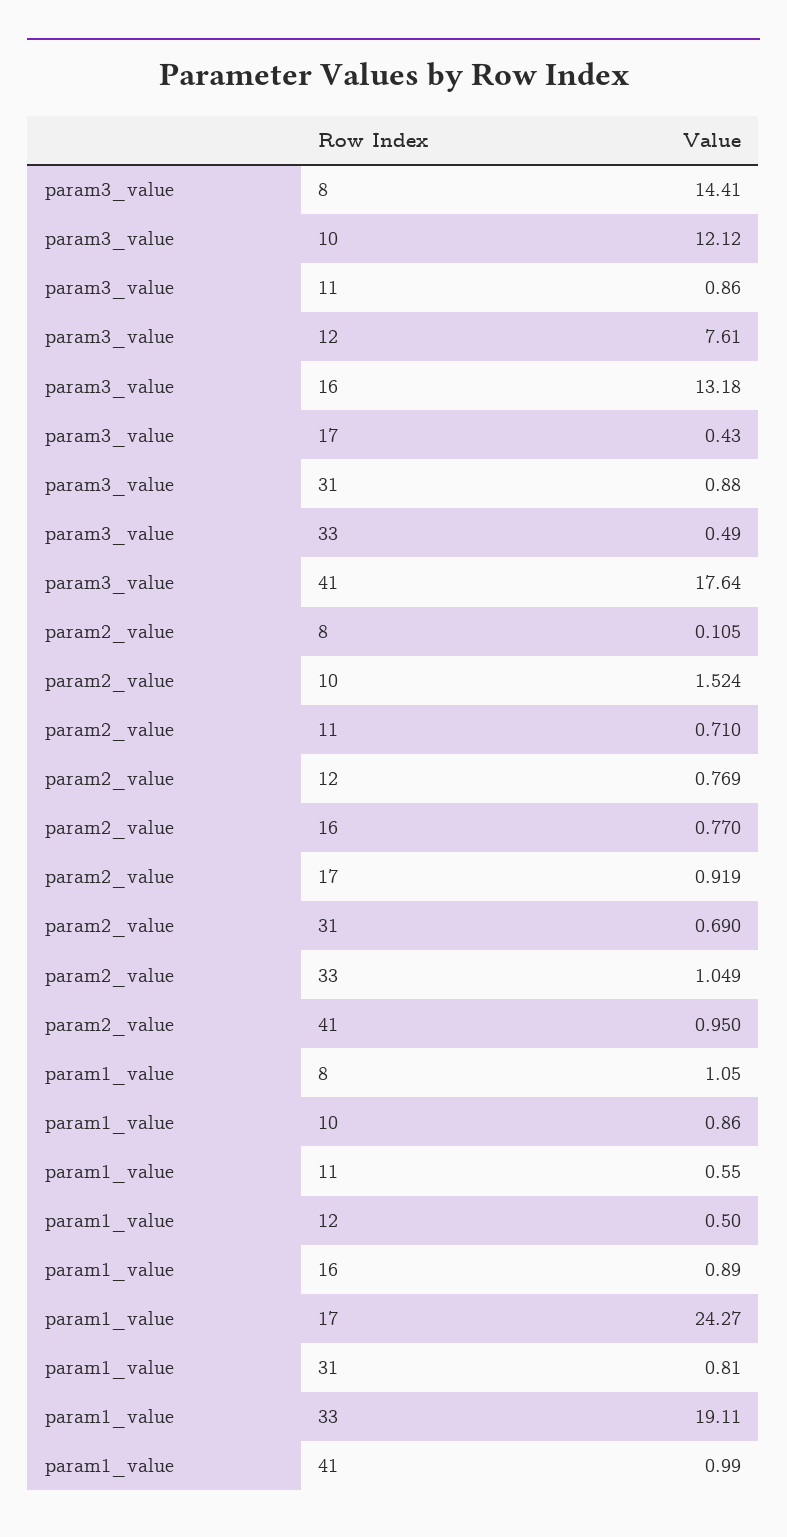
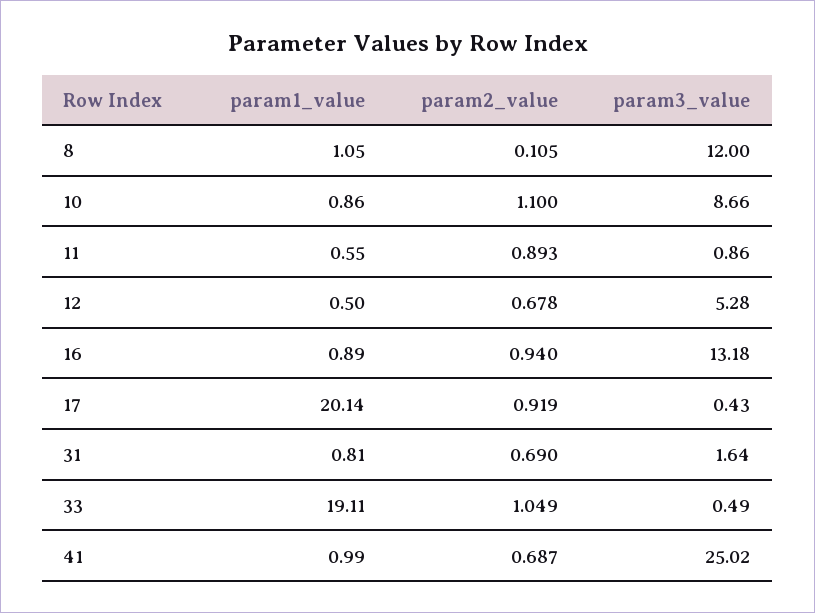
  {
    "param3_value": {
-     "8": 14.41,
+     "8": 12,
-     "10": 12.12,
+     "10": 8.66,
      "11": 0.86,
-     "12": 7.61,
+     "12": 5.28,
      "16": 13.18,
      "17": 0.43,
-     "31": 0.88,
+     "31": 1.64,
      "33": 0.49,
-     "41": 17.64
+     "41": 25.02
    },
    "param2_value": {
      "8": 0.105,
-     "10": 1.524,
+     "10": 1.1,
-     "11": 0.71,
+     "11": 0.893,
-     "12": 0.769,
+     "12": 0.678,
-     "16": 0.77,
+     "16": 0.94,
      "17": 0.919,
      "31": 0.69,
      "33": 1.049,
-     "41": 0.95
+     "41": 0.687
    },
    "param1_value": {
      "8": 1.05,
      "10": 0.86,
      "11": 0.55,
      "12": 0.5,
      "16": 0.89,
-     "17": 24.27,
+     "17": 20.14,
      "31": 0.81,
      "33": 19.11,
      "41": 0.99
    }
  }

